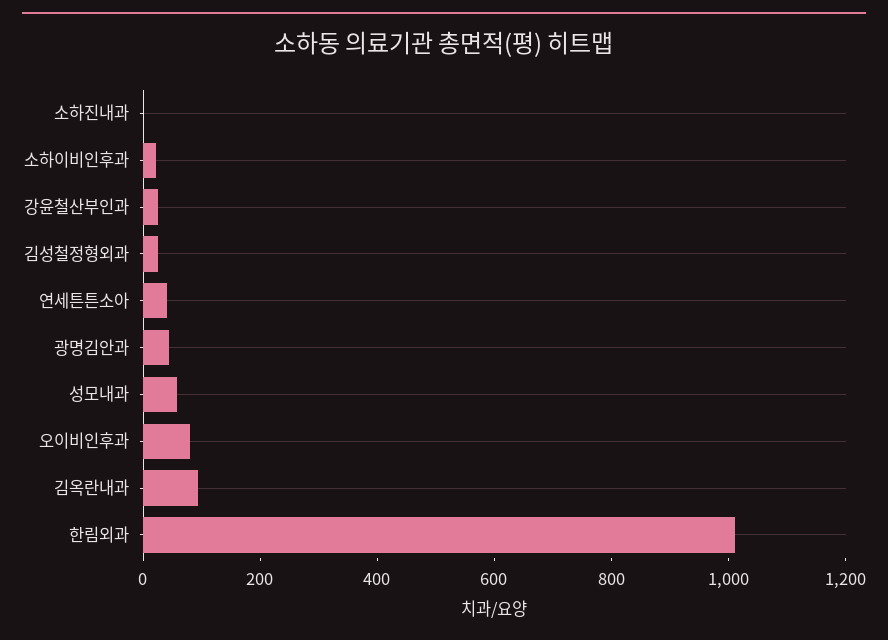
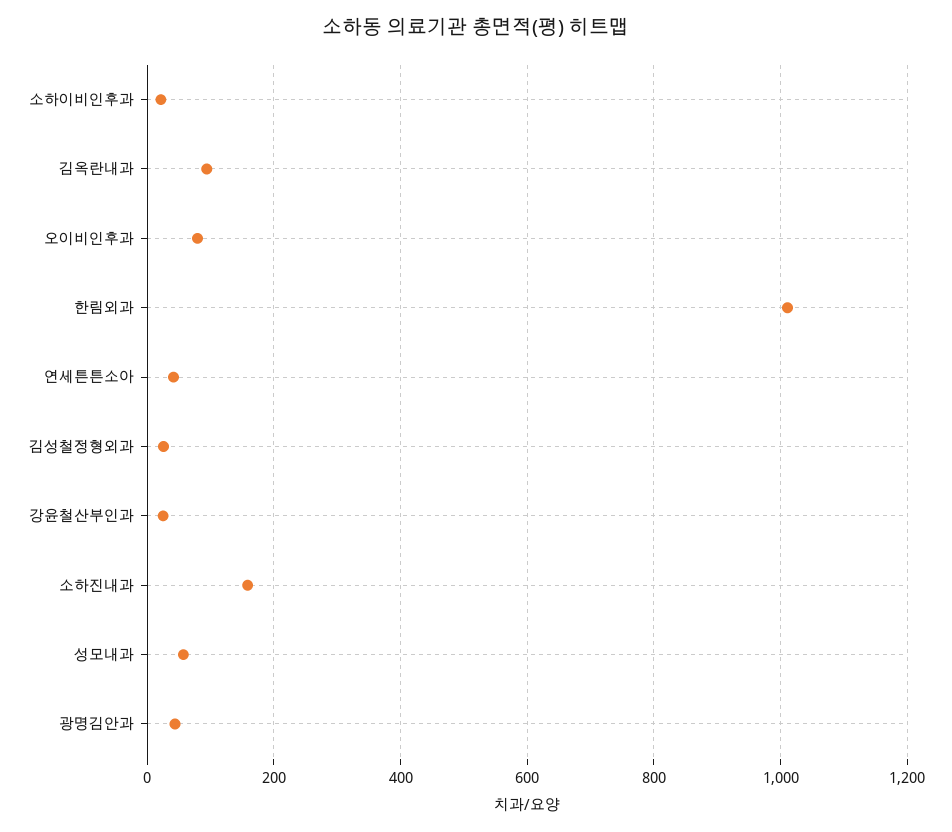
  {
-   "소하진내과": 0,
+   "소하진내과": 160,
    "소하이비인후과": 20,
    "강윤철산부인과": 20,
    "김성철정형외과": 20,
    "연세튼튼소아": 40,
    "광명김안과": 40,
    "성모내과": 60,
    "오이비인후과": 80,
    "김옥란내과": 100,
    "한림외과": 1020
  }

